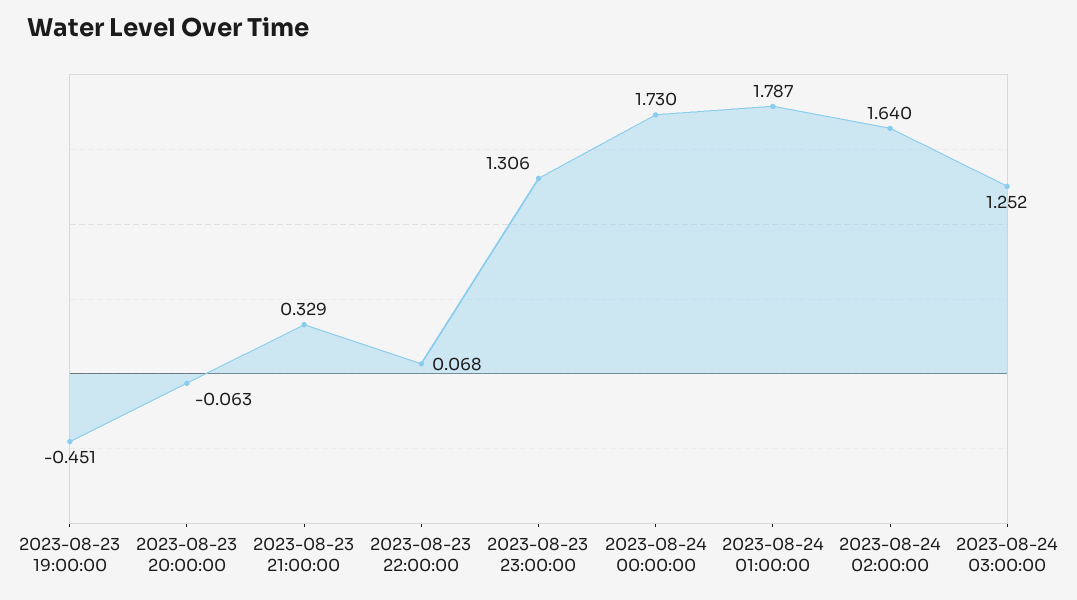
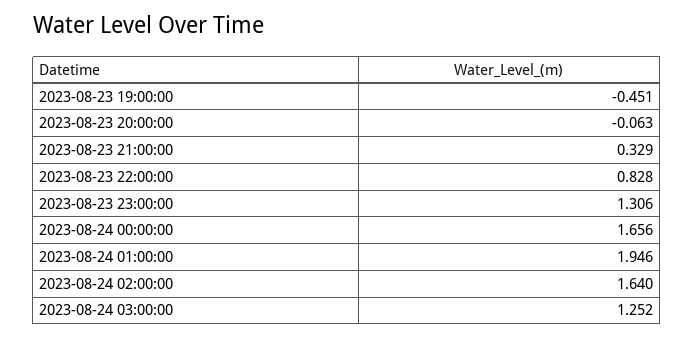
  {
    "2023-08-23 19:00:00": -0.451,
    "2023-08-23 20:00:00": -0.063,
    "2023-08-23 21:00:00": 0.329,
-   "2023-08-23 22:00:00": 0.068,
+   "2023-08-23 22:00:00": 0.828,
    "2023-08-23 23:00:00": 1.306,
-   "2023-08-24 00:00:00": 1.73,
+   "2023-08-24 00:00:00": 1.656,
-   "2023-08-24 01:00:00": 1.787,
+   "2023-08-24 01:00:00": 1.946,
    "2023-08-24 02:00:00": 1.64,
    "2023-08-24 03:00:00": 1.252
  }

